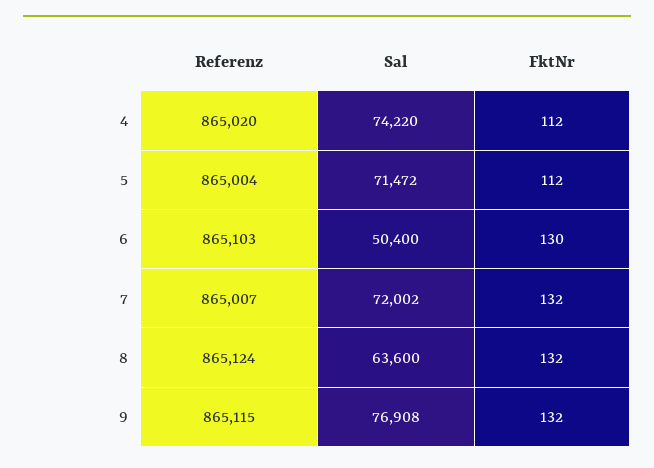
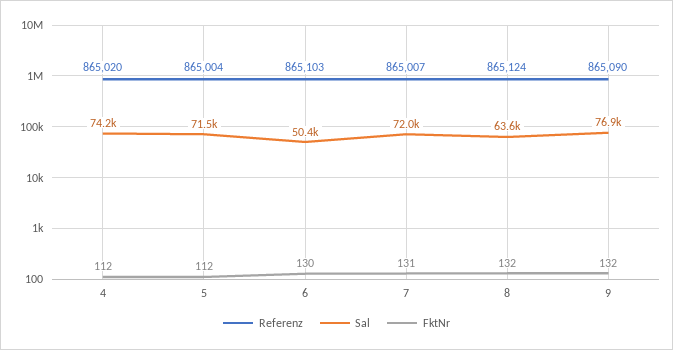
  {
    "Referenz": {
      "4": 865020,
      "5": 865004,
      "6": 865103,
      "7": 865007,
      "8": 865124,
-     "9": 865115
+     "9": 865090
    },
    "Sal": {
      "4": 74220,
      "5": 71472,
      "6": 50400,
      "7": 72002,
      "8": 63600,
      "9": 76908
    },
    "FktNr": {
      "4": 112,
      "5": 112,
      "6": 130,
-     "7": 132,
+     "7": 131,
      "8": 132,
      "9": 132
    }
  }

